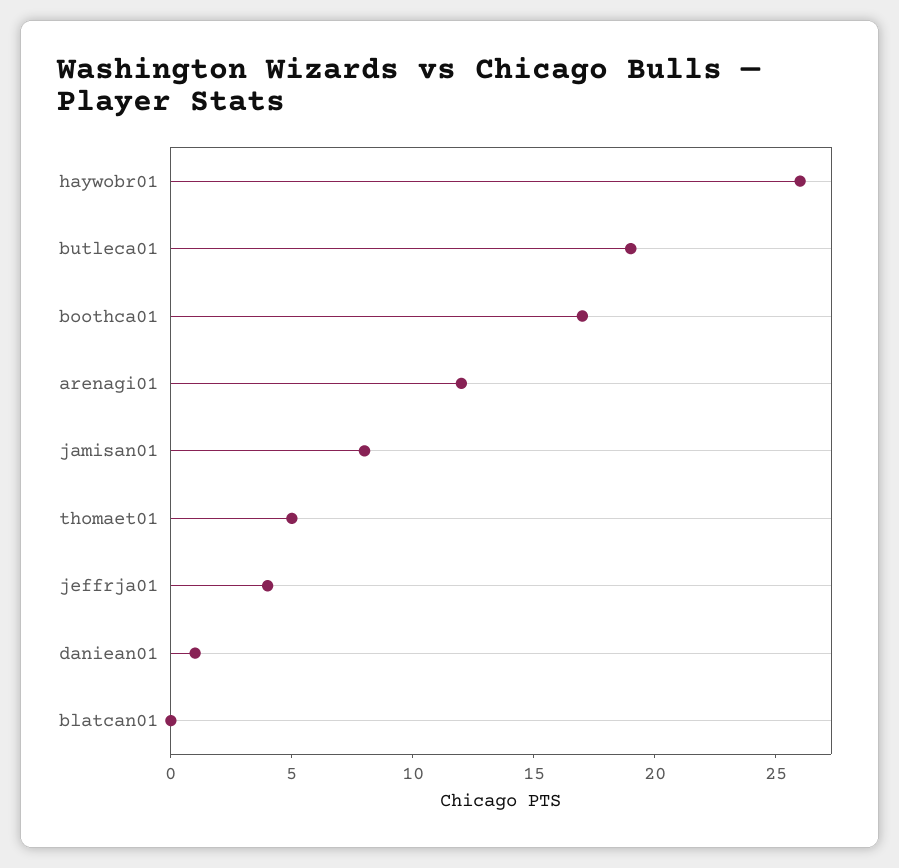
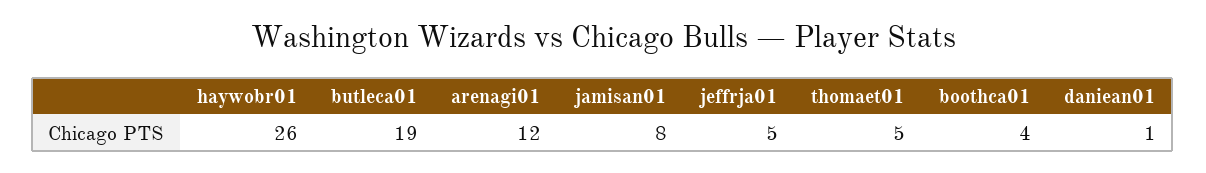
  {
    "haywobr01": 26,
    "butleca01": 19,
-   "boothca01": 17,
+   "boothca01": 4,
    "arenagi01": 12,
    "jamisan01": 8,
    "thomaet01": 5,
-   "jeffrja01": 4,
+   "jeffrja01": 5,
-   "daniean01": 1,
+   "daniean01": 1
-   "blatcan01": 0
  }

